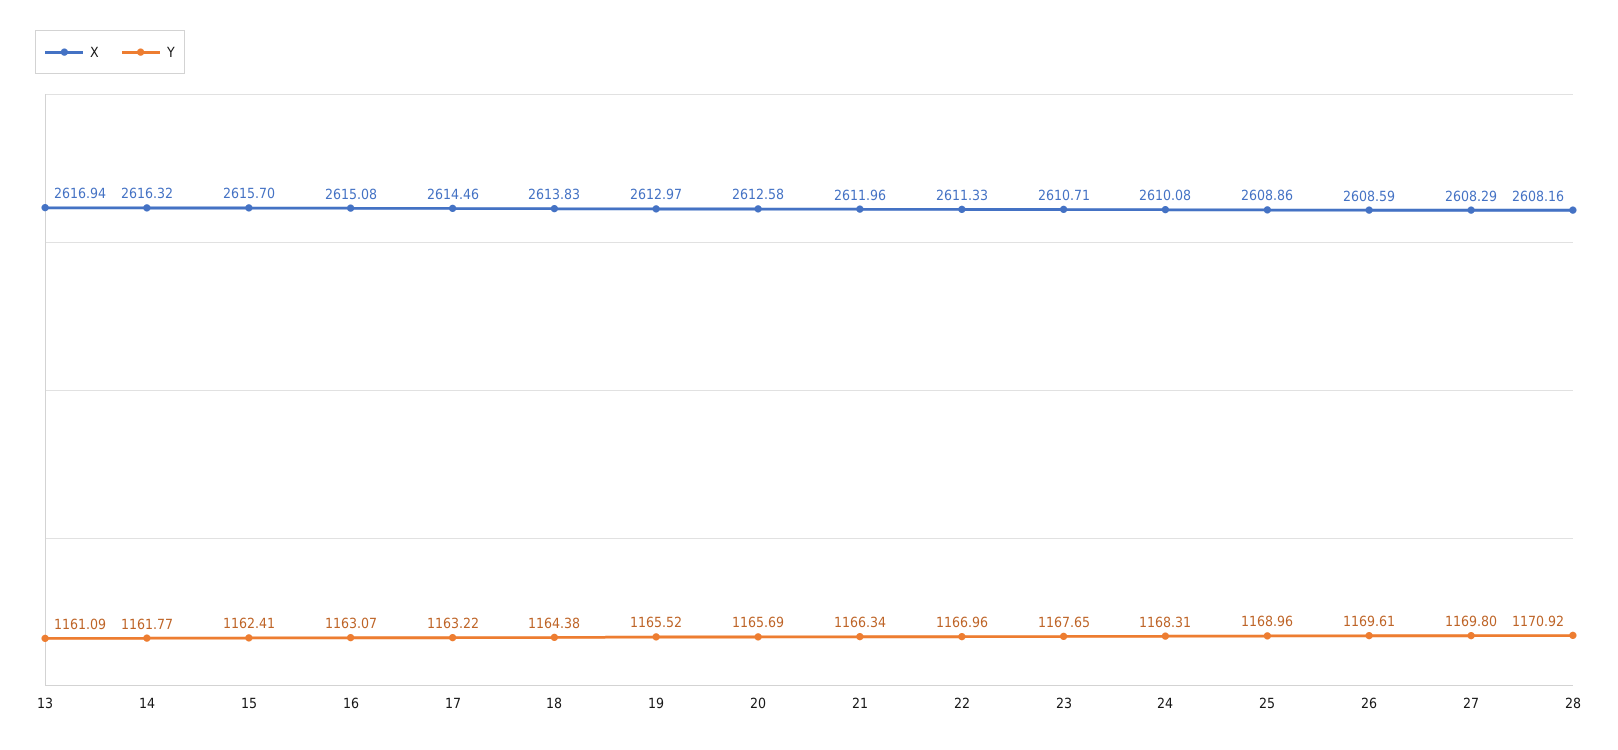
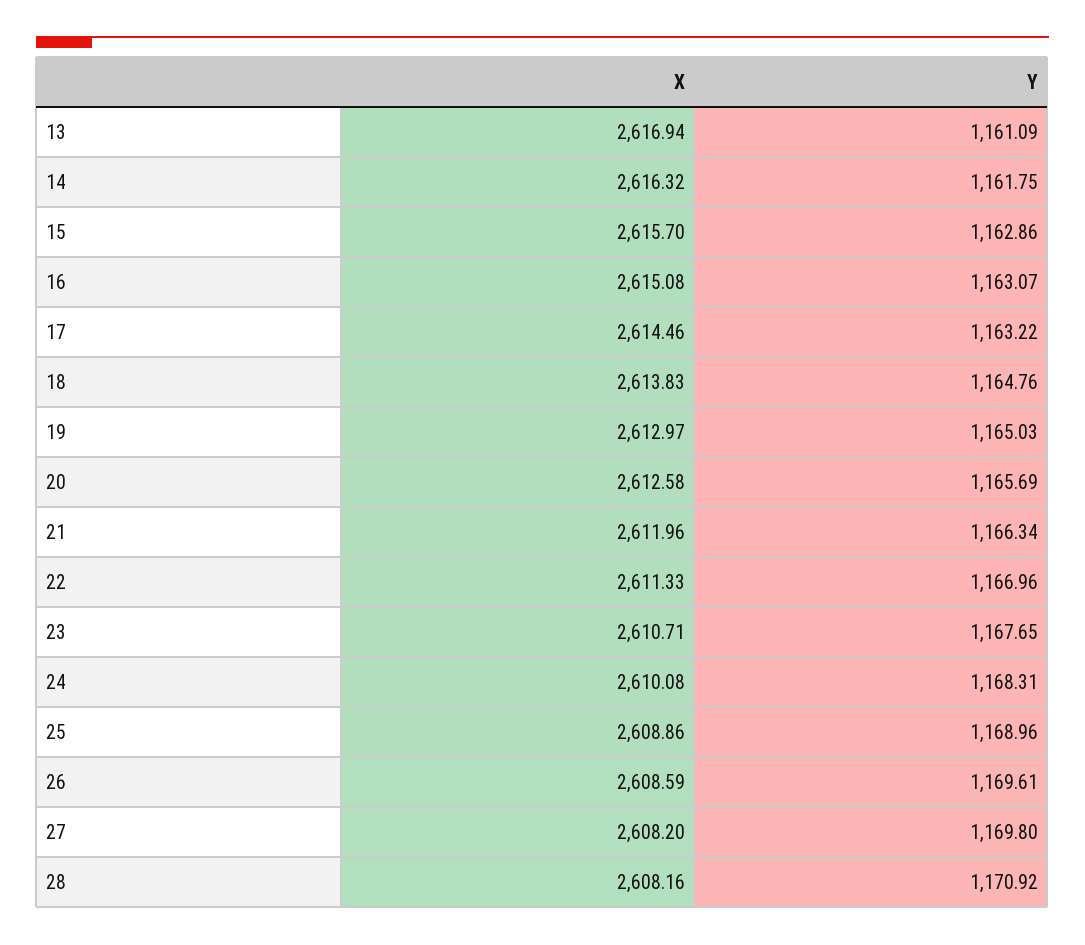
  {
    "X": {
      "13": 2616.94,
      "14": 2616.32,
      "15": 2615.7,
      "16": 2615.08,
      "17": 2614.46,
      "18": 2613.83,
      "19": 2612.97,
      "20": 2612.58,
      "21": 2611.96,
      "22": 2611.33,
      "23": 2610.71,
      "24": 2610.08,
      "25": 2608.86,
      "26": 2608.59,
-     "27": 2608.29,
+     "27": 2608.2,
      "28": 2608.16
    },
    "Y": {
      "13": 1161.09,
-     "14": 1161.77,
+     "14": 1161.75,
-     "15": 1162.41,
+     "15": 1162.86,
      "16": 1163.07,
      "17": 1163.22,
-     "18": 1164.38,
+     "18": 1164.76,
-     "19": 1165.52,
+     "19": 1165.03,
      "20": 1165.69,
      "21": 1166.34,
      "22": 1166.96,
      "23": 1167.65,
      "24": 1168.31,
      "25": 1168.96,
      "26": 1169.61,
      "27": 1169.8,
      "28": 1170.92
    }
  }

